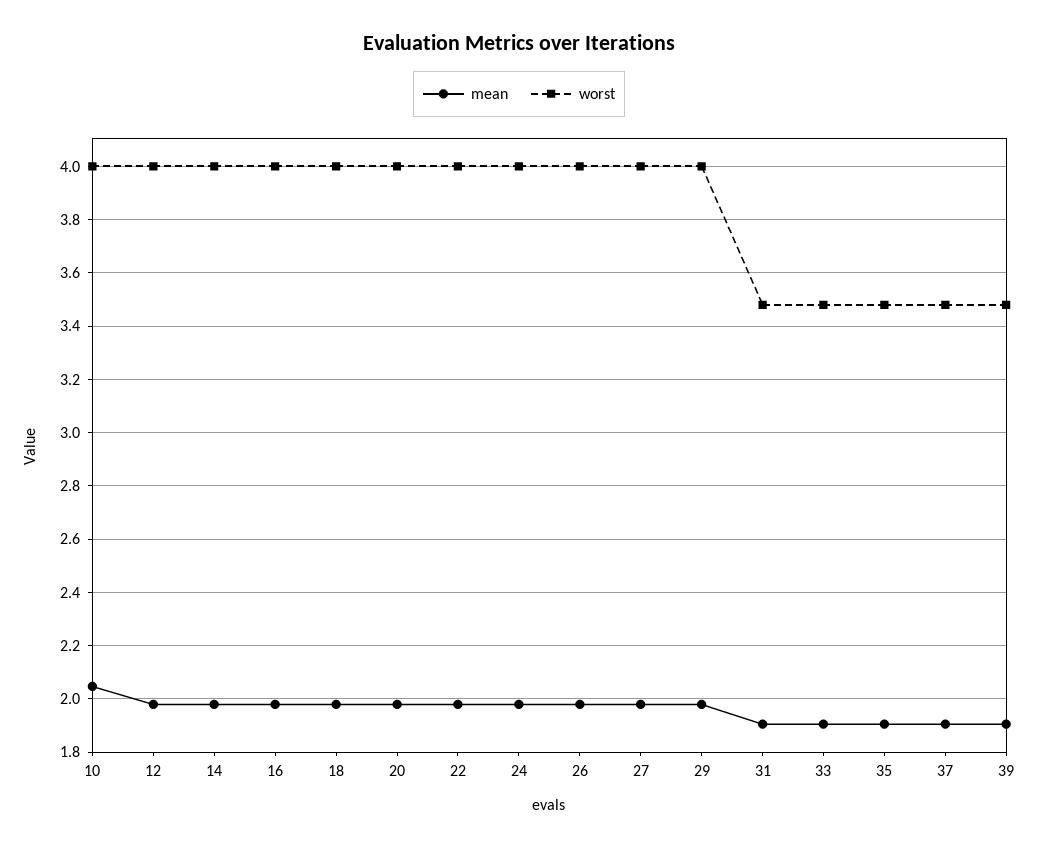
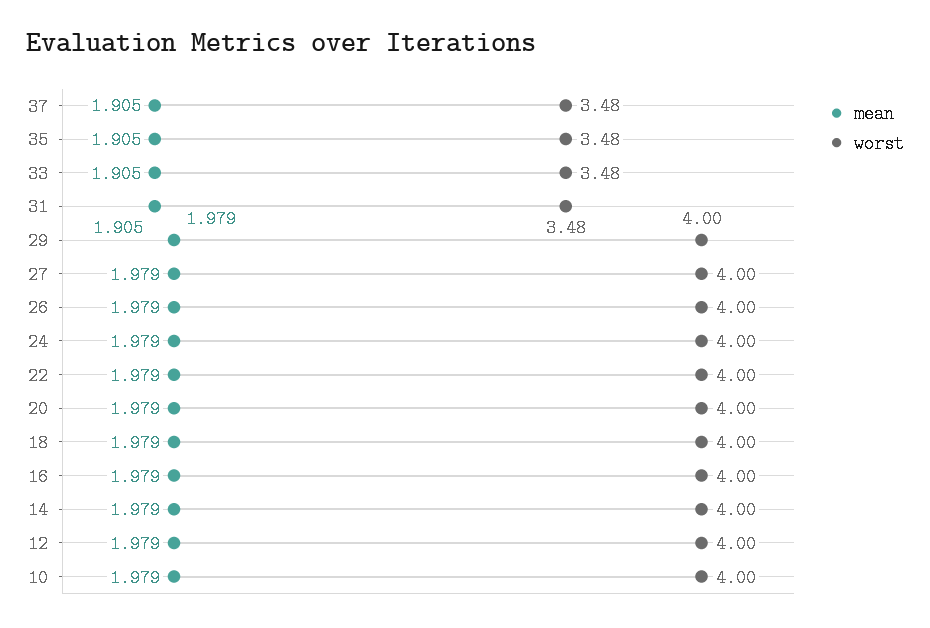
  {
    "mean": {
-     "10": 2.05,
+     "10": 1.979,
      "12": 1.979,
      "14": 1.979,
      "16": 1.979,
      "18": 1.979,
      "20": 1.979,
      "22": 1.979,
      "24": 1.979,
      "26": 1.979,
      "27": 1.979,
      "29": 1.979,
      "31": 1.905,
      "33": 1.905,
      "35": 1.905,
-     "37": 1.905,
+     "37": 1.905
-     "39": 1.9
    },
    "worst": {
      "10": 4,
      "12": 4,
      "14": 4,
      "16": 4,
      "18": 4,
      "20": 4,
      "22": 4,
      "24": 4,
      "26": 4,
      "27": 4,
      "29": 4,
      "31": 3.48,
      "33": 3.48,
      "35": 3.48,
-     "37": 3.48,
+     "37": 3.48
-     "39": 3.475
    }
  }

